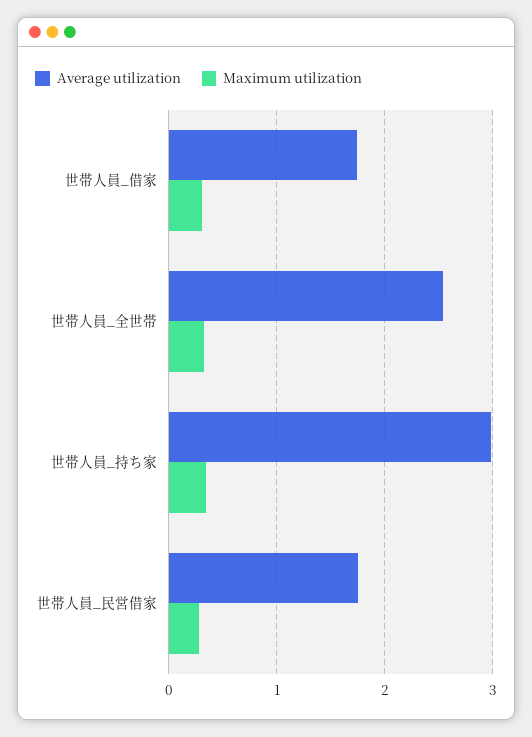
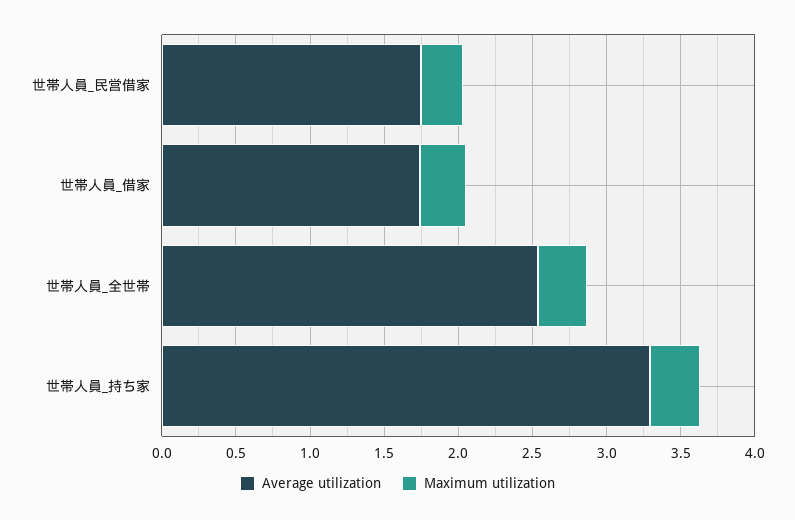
  {
    "Average utilization": {
      "世帯人員_借家": 1.7,
      "世帯人員_全世帯": 2.5,
-     "世帯人員_持ち家": 3,
+     "世帯人員_持ち家": 3.3,
      "世帯人員_民営借家": 1.8
    },
    "Maximum utilization": {
      "世帯人員_借家": 0.3,
      "世帯人員_全世帯": 0.3,
      "世帯人員_持ち家": 0.3,
      "世帯人員_民営借家": 0.3
    }
  }

